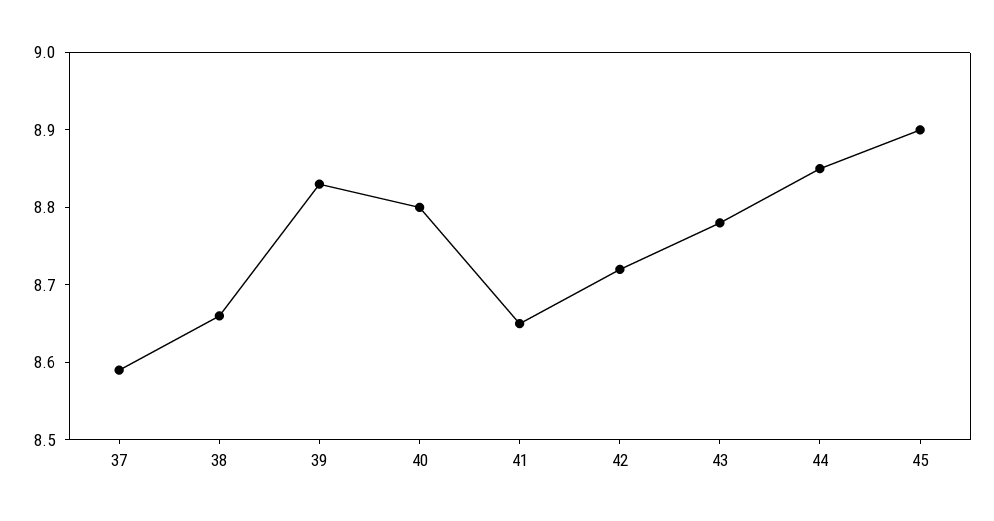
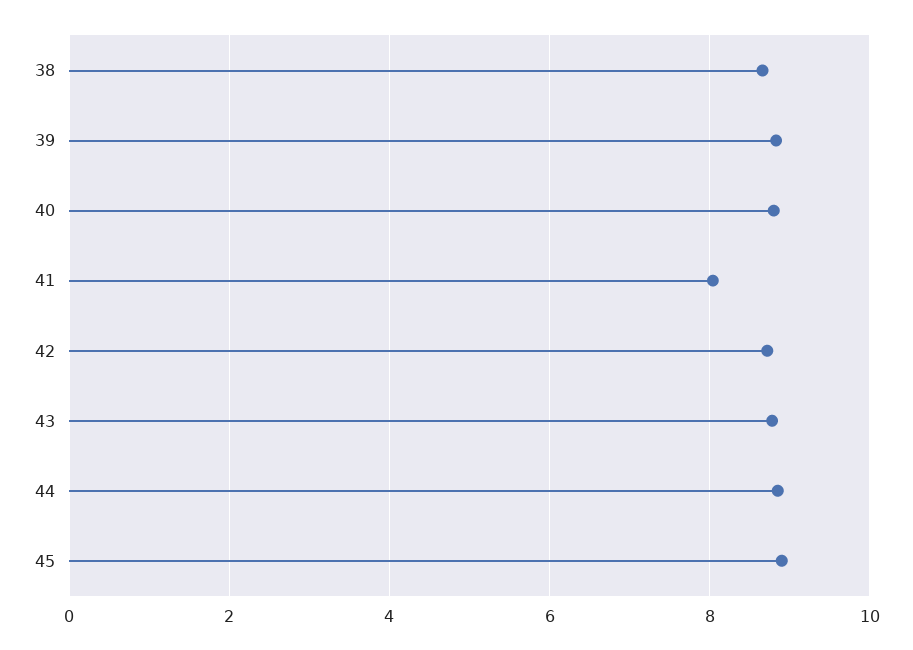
  {
-   "37": 8.6,
    "38": 8.65,
    "39": 8.85,
    "40": 8.8,
-   "41": 8.65,
+   "41": 8,
    "42": 8.7,
    "43": 8.8,
    "44": 8.85,
    "45": 8.9
  }

